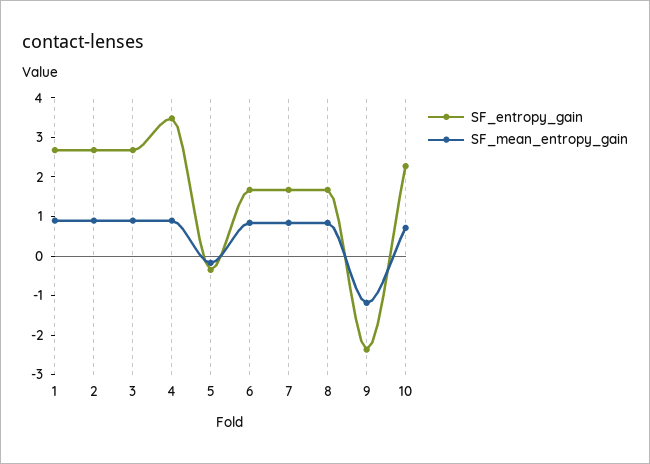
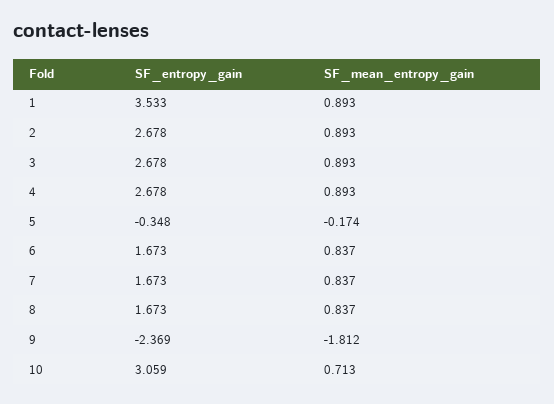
  {
    "SF_entropy_gain": {
-     "1": 2.75,
+     "1": 3.533,
      "2": 2.678,
      "3": 2.678,
-     "4": 3.5,
+     "4": 2.678,
      "5": -0.348,
      "6": 1.673,
      "7": 1.673,
      "8": 1.673,
      "9": -2.369,
-     "10": 2.25
+     "10": 3.059
    },
    "SF_mean_entropy_gain": {
      "1": 0.893,
      "2": 0.893,
      "3": 0.893,
      "4": 0.893,
      "5": -0.174,
      "6": 0.837,
      "7": 0.837,
      "8": 0.837,
-     "9": -1.25,
+     "9": -1.812,
      "10": 0.713
    }
  }

